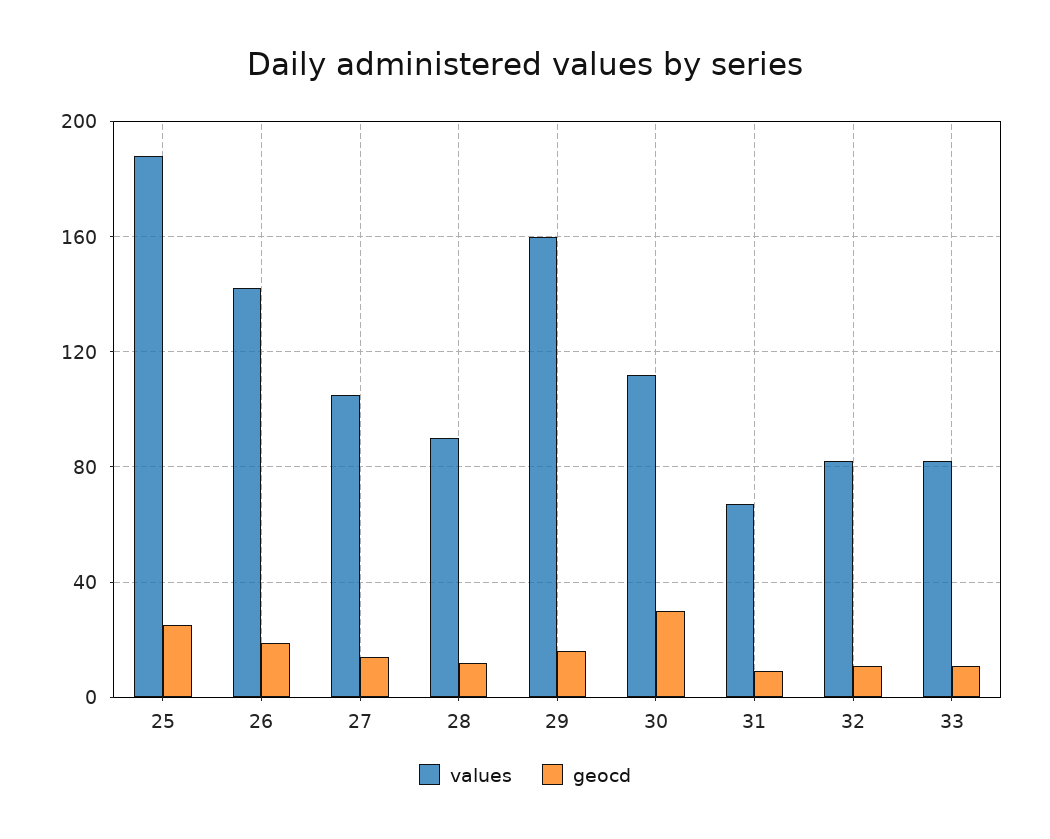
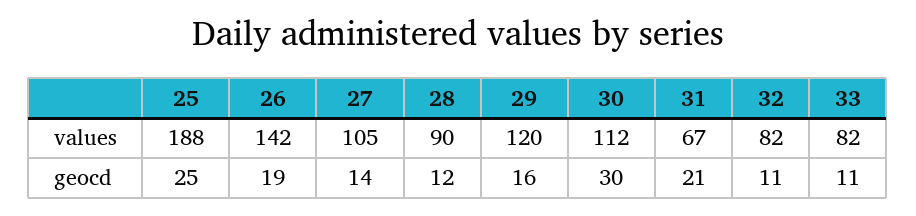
  {
    "values": {
      "25": 188,
      "26": 142,
      "27": 105,
      "28": 90,
-     "29": 160,
+     "29": 120,
      "30": 112,
      "31": 67,
      "32": 82,
      "33": 82
    },
    "geocd": {
      "25": 25,
      "26": 19,
      "27": 14,
      "28": 12,
      "29": 16,
      "30": 30,
-     "31": 10,
+     "31": 21,
      "32": 11,
      "33": 11
    }
  }

